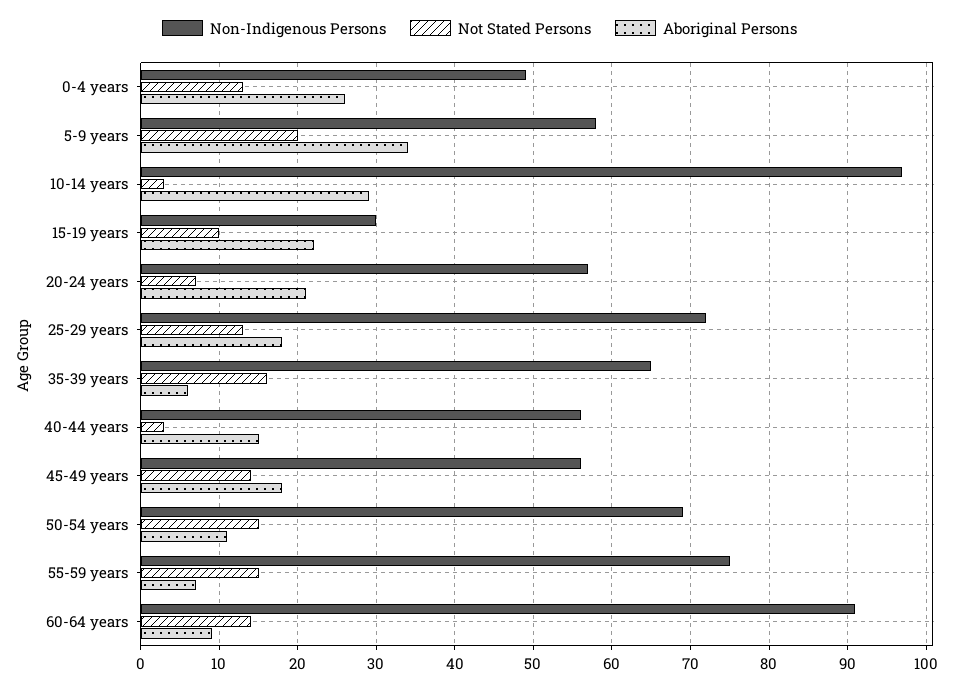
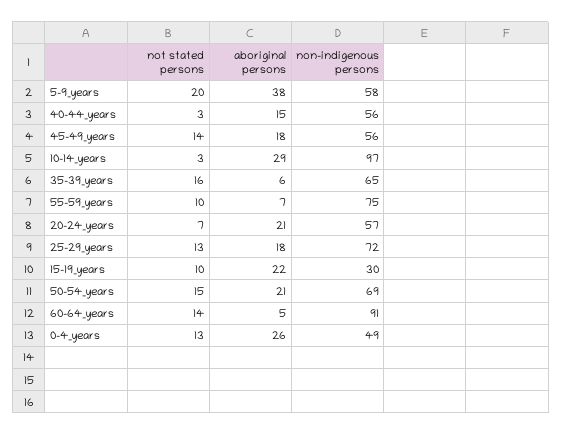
  {
    "Non-Indigenous Persons": {
      "0-4 years": 49,
      "5-9 years": 58,
      "10-14 years": 97,
      "15-19 years": 30,
      "20-24 years": 57,
      "25-29 years": 72,
      "35-39 years": 65,
      "40-44 years": 56,
      "45-49 years": 56,
      "50-54 years": 69,
      "55-59 years": 75,
      "60-64 years": 91
    },
    "Not Stated Persons": {
      "0-4 years": 13,
      "5-9 years": 20,
      "10-14 years": 3,
      "15-19 years": 10,
      "20-24 years": 7,
      "25-29 years": 13,
      "35-39 years": 16,
      "40-44 years": 3,
      "45-49 years": 14,
      "50-54 years": 15,
-     "55-59 years": 15,
+     "55-59 years": 10,
      "60-64 years": 14
    },
    "Aboriginal Persons": {
      "0-4 years": 26,
-     "5-9 years": 34,
+     "5-9 years": 38,
      "10-14 years": 29,
      "15-19 years": 22,
      "20-24 years": 21,
      "25-29 years": 18,
      "35-39 years": 6,
      "40-44 years": 15,
      "45-49 years": 18,
-     "50-54 years": 11,
+     "50-54 years": 21,
      "55-59 years": 7,
-     "60-64 years": 9
+     "60-64 years": 5
    }
  }

